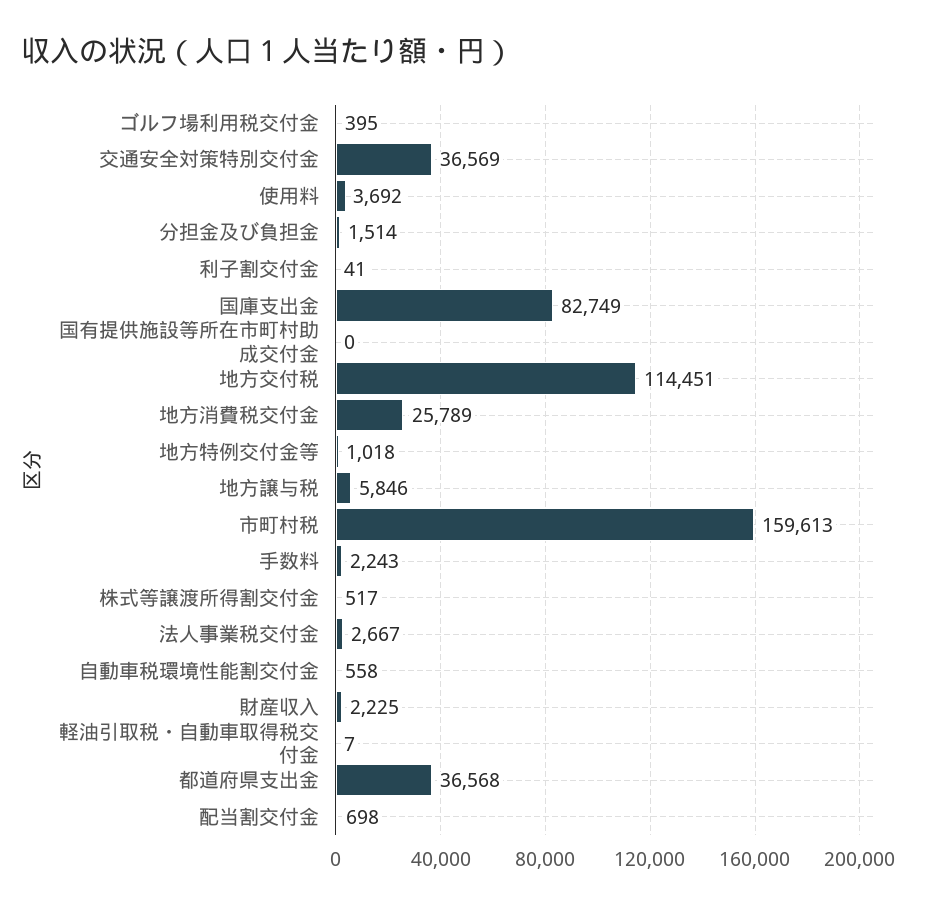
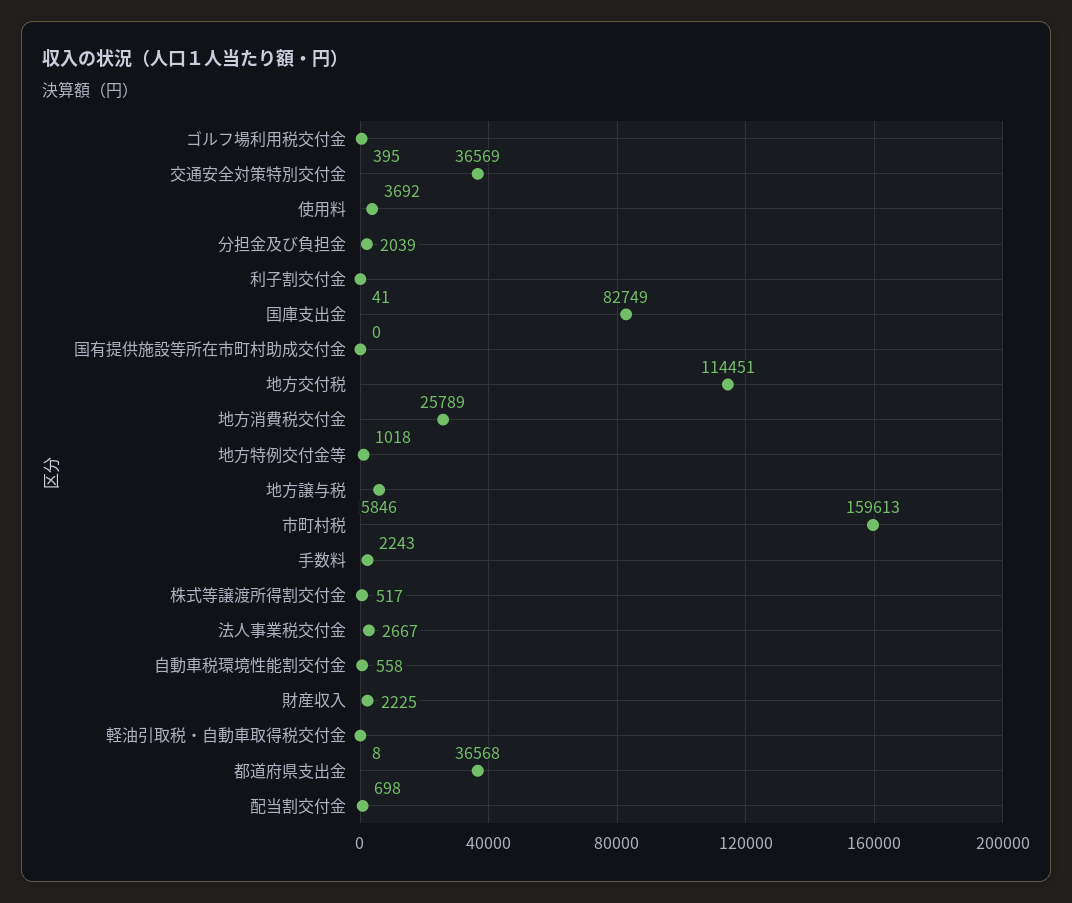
  {
    "ゴルフ場利用税交付金": 395,
    "交通安全対策特別交付金": 36569,
    "使用料": 3692,
-   "分担金及び負担金": 1514,
+   "分担金及び負担金": 2039,
    "利子割交付金": 41,
    "国庫支出金": 82749,
    "国有提供施設等所在市町村助成交付金": 0,
    "地方交付税": 114451,
    "地方消費税交付金": 25789,
    "地方特例交付金等": 1018,
    "地方譲与税": 5846,
    "市町村税": 159613,
    "手数料": 2243,
    "株式等譲渡所得割交付金": 517,
    "法人事業税交付金": 2667,
    "自動車税環境性能割交付金": 558,
    "財産収入": 2225,
-   "軽油引取税・自動車取得税交付金": 7,
+   "軽油引取税・自動車取得税交付金": 8,
    "都道府県支出金": 36568,
    "配当割交付金": 698
  }

